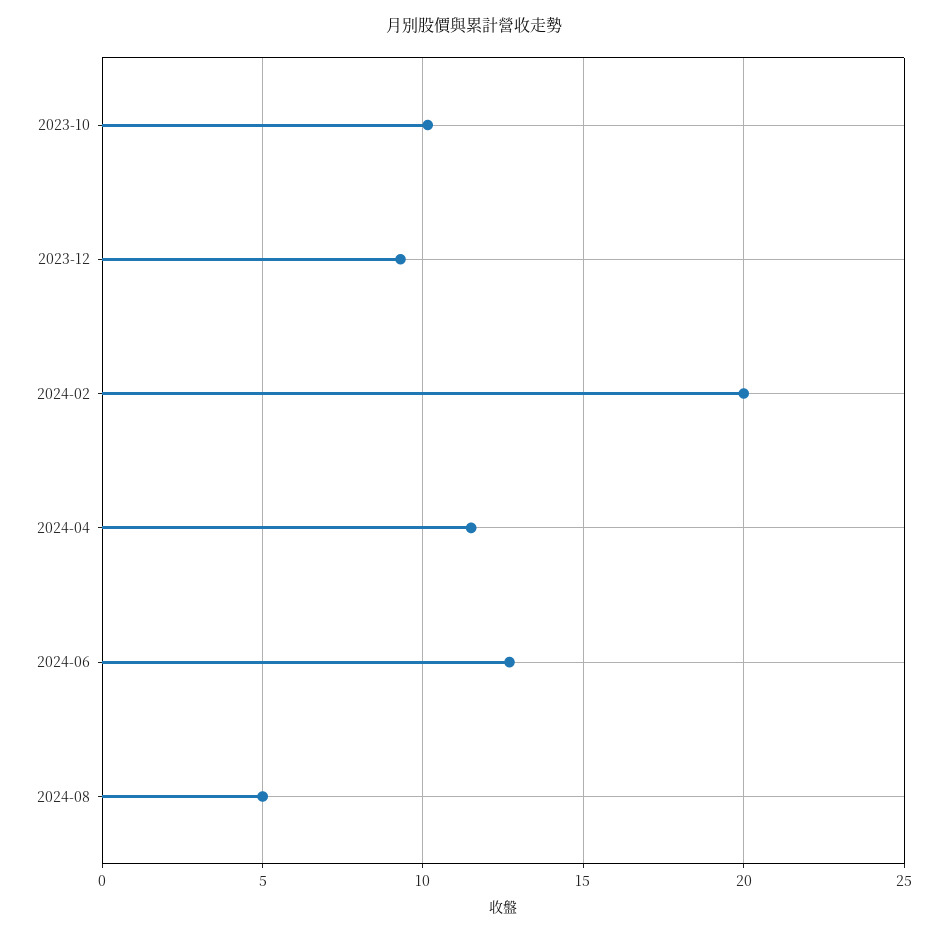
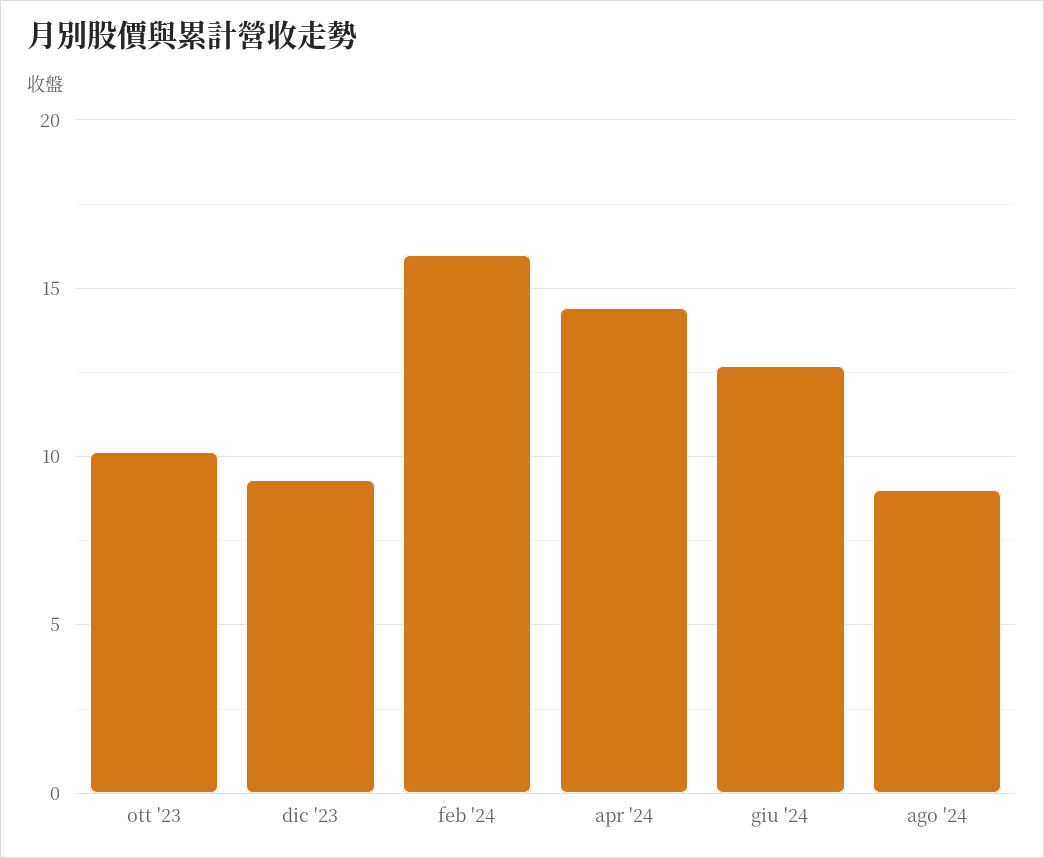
  {
    "2023-10": 10,
    "2023-12": 9.5,
-   "2024-02": 20,
+   "2024-02": 16,
-   "2024-04": 11.5,
+   "2024-04": 14.5,
    "2024-06": 12.5,
-   "2024-08": 5
+   "2024-08": 9
  }

